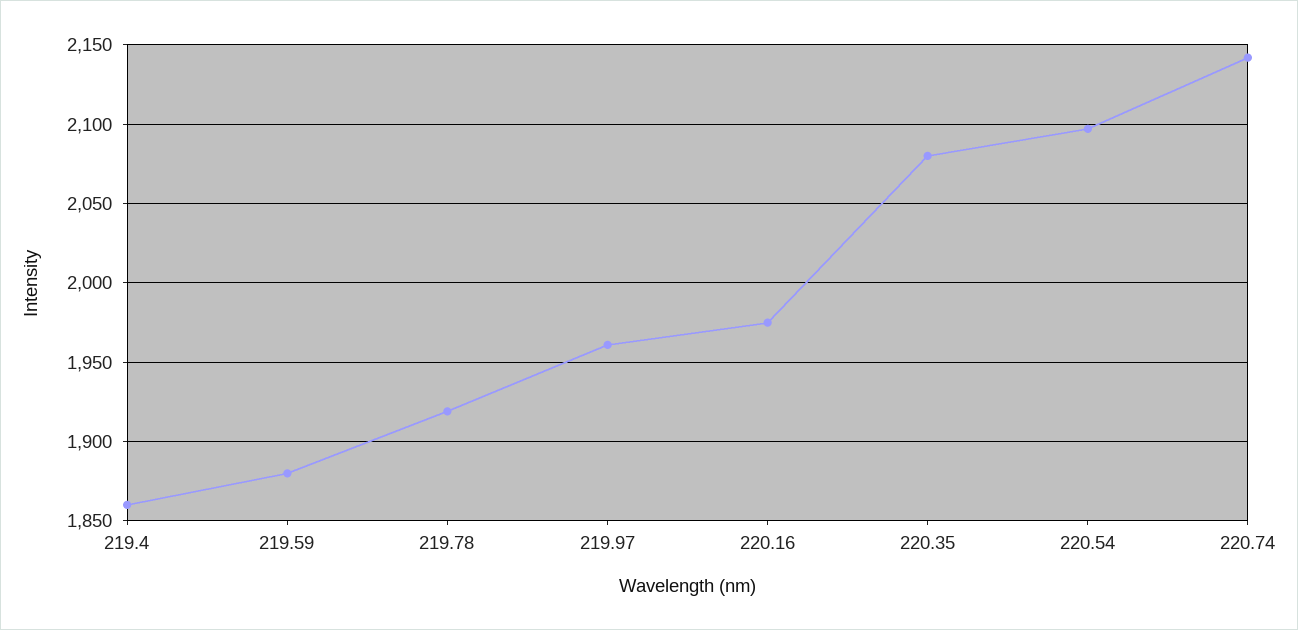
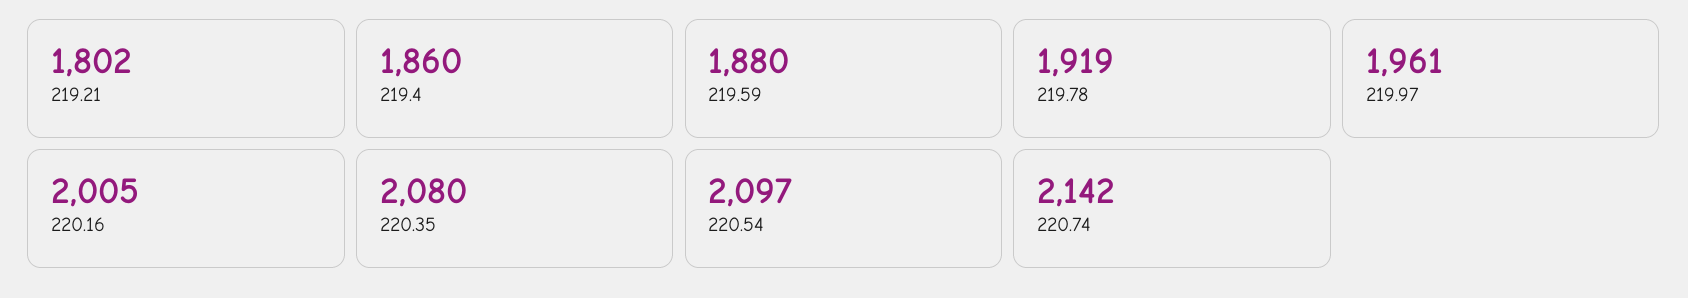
  {
    "219.4": 1860,
    "219.59": 1880,
    "219.78": 1919,
    "219.97": 1961,
-   "220.16": 1975,
+   "220.16": 2005,
    "220.35": 2080,
    "220.54": 2097,
-   "220.74": 2142
+   "220.74": 2142,
+   "219.21": 1802
  }

